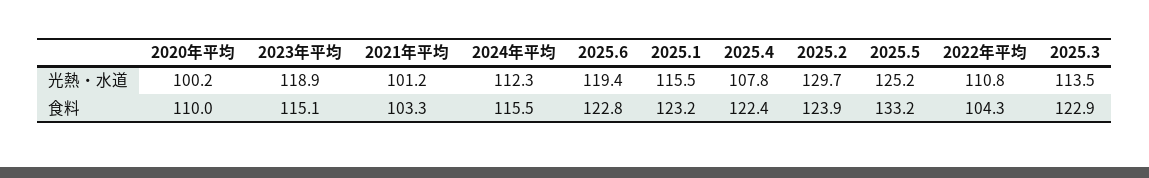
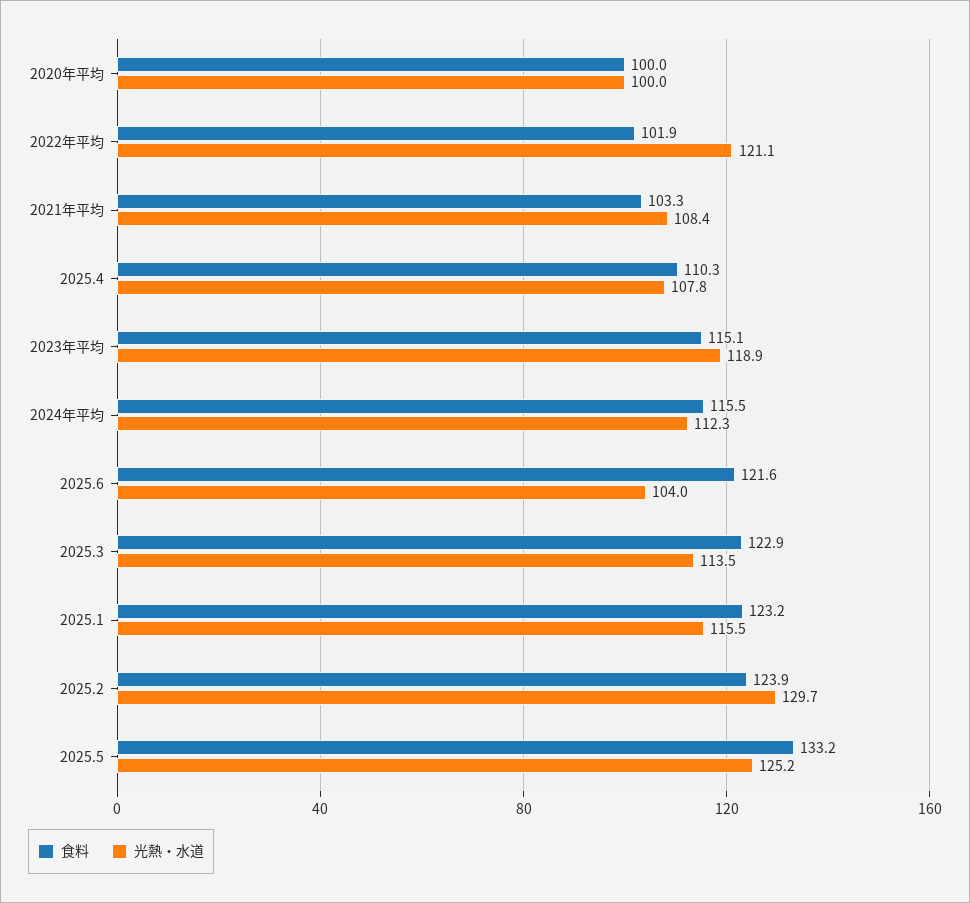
  {
    "光熱・水道": {
-     "2020年平均": 100.2,
+     "2020年平均": 100,
      "2023年平均": 118.9,
-     "2021年平均": 101.2,
+     "2021年平均": 108.4,
      "2024年平均": 112.3,
-     "2025.6": 119.4,
+     "2025.6": 104,
      "2025.1": 115.5,
      "2025.4": 107.8,
      "2025.2": 129.7,
      "2025.5": 125.2,
-     "2022年平均": 110.8,
+     "2022年平均": 121.1,
      "2025.3": 113.5
    },
    "食料": {
-     "2020年平均": 110,
+     "2020年平均": 100,
      "2023年平均": 115.1,
      "2021年平均": 103.3,
      "2024年平均": 115.5,
-     "2025.6": 122.8,
+     "2025.6": 121.6,
      "2025.1": 123.2,
-     "2025.4": 122.4,
+     "2025.4": 110.3,
      "2025.2": 123.9,
      "2025.5": 133.2,
-     "2022年平均": 104.3,
+     "2022年平均": 101.9,
      "2025.3": 122.9
    }
  }

